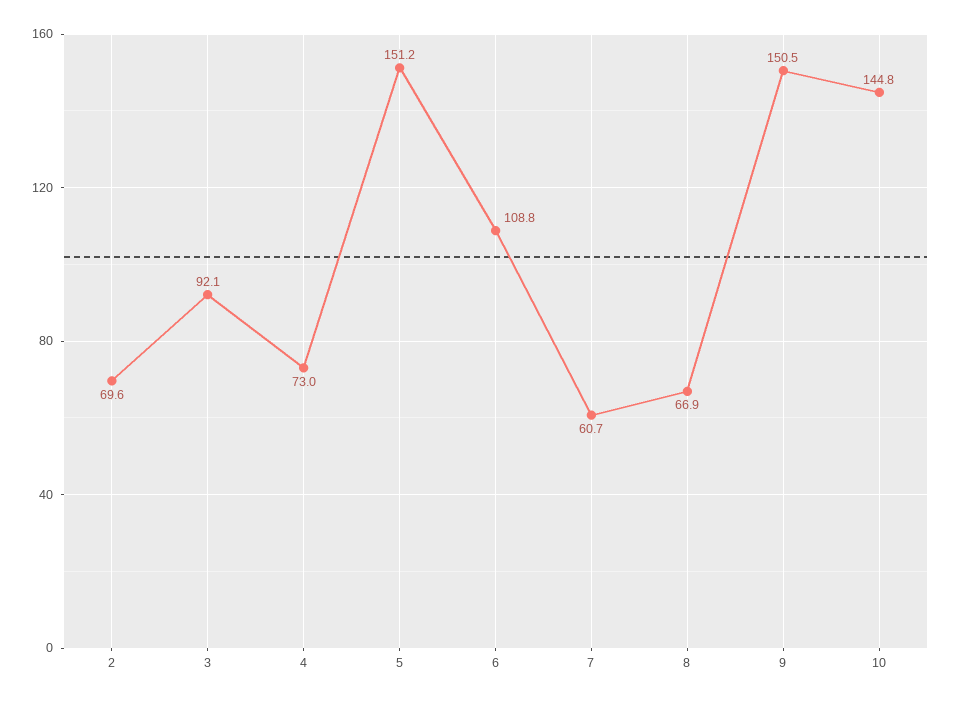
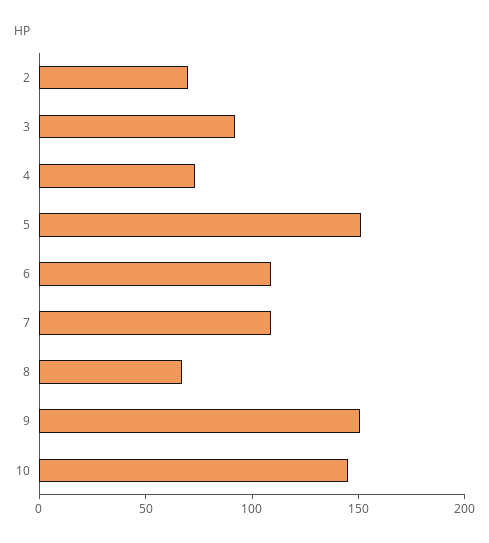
  {
    "2": 69.6,
    "3": 92.1,
    "4": 73,
    "5": 151.2,
    "6": 108.8,
-   "7": 60.7,
+   "7": 110,
    "8": 66.9,
    "9": 150.5,
    "10": 144.8
  }

